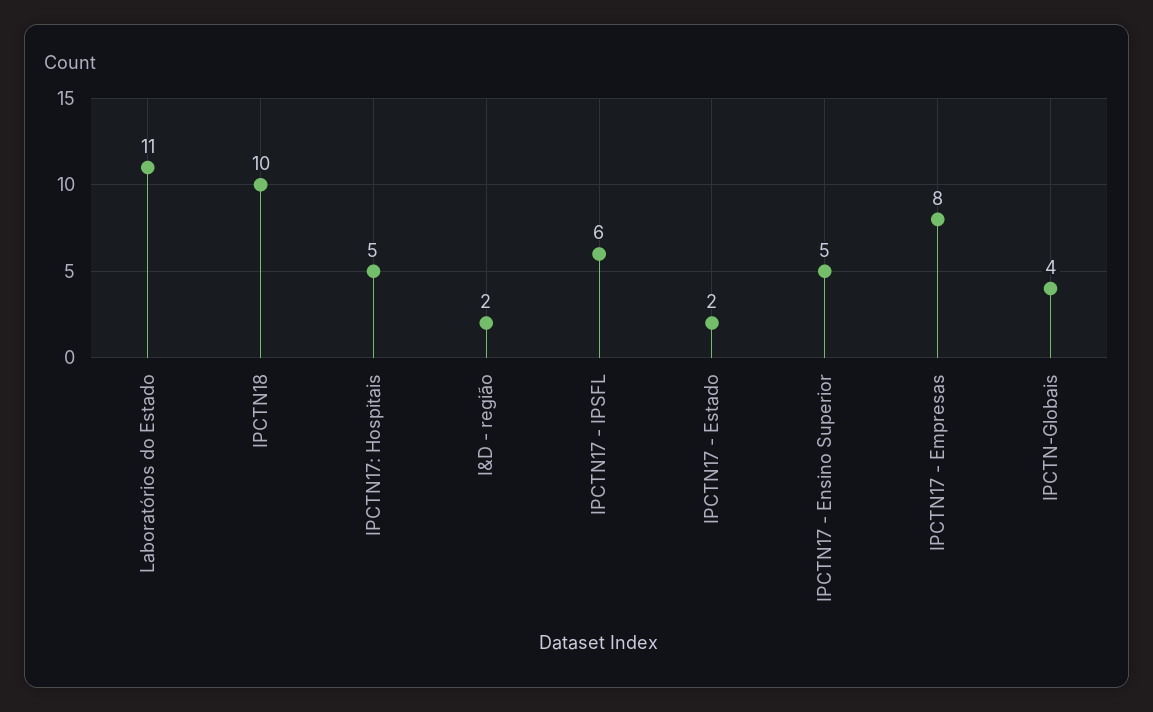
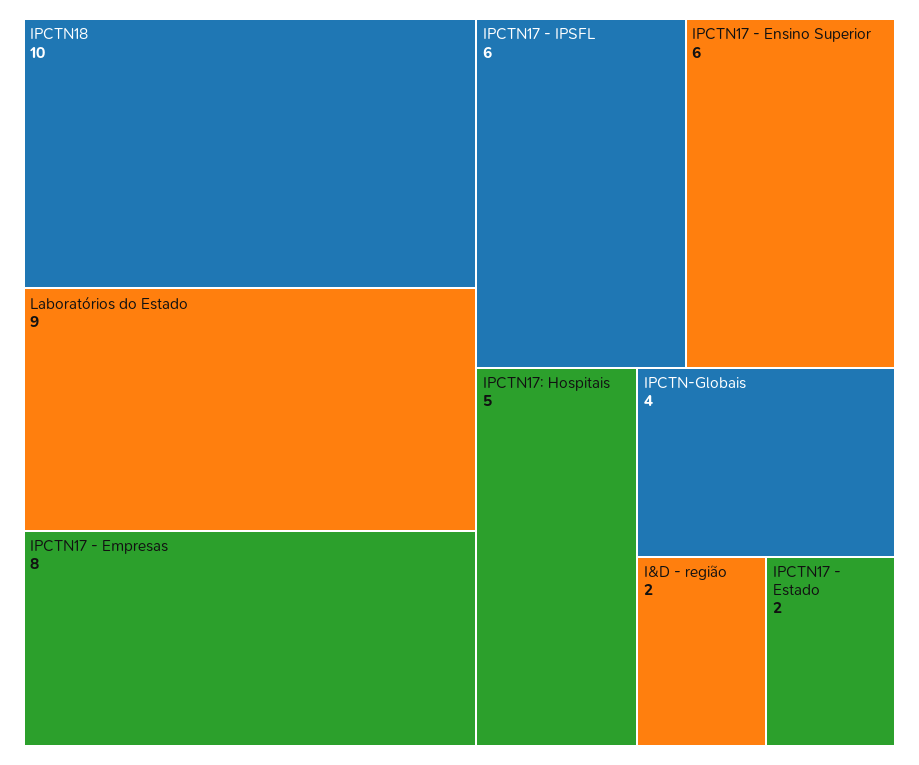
  {
-   "Laboratórios do Estado": 11,
+   "Laboratórios do Estado": 9,
    "IPCTN18": 10,
    "IPCTN17: Hospitais": 5,
    "I&D - região": 2,
    "IPCTN17 - IPSFL": 6,
    "IPCTN17 - Estado": 2,
-   "IPCTN17 - Ensino Superior": 5,
+   "IPCTN17 - Ensino Superior": 6,
    "IPCTN17 - Empresas": 8,
    "IPCTN-Globais": 4
  }

